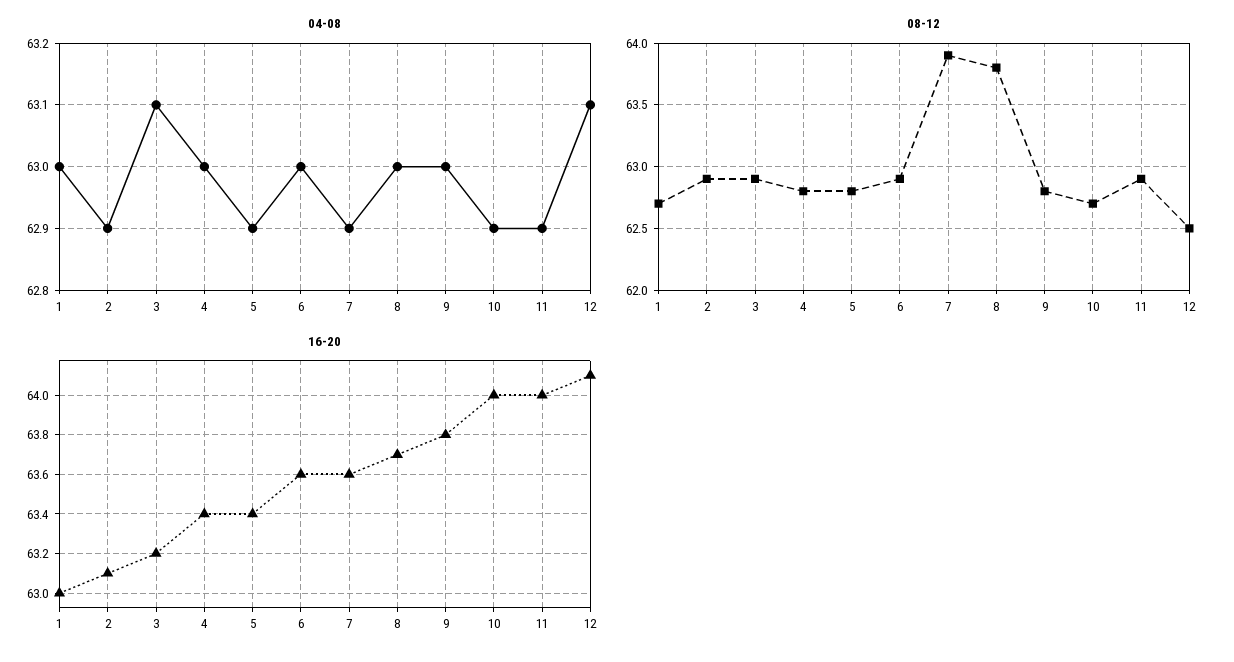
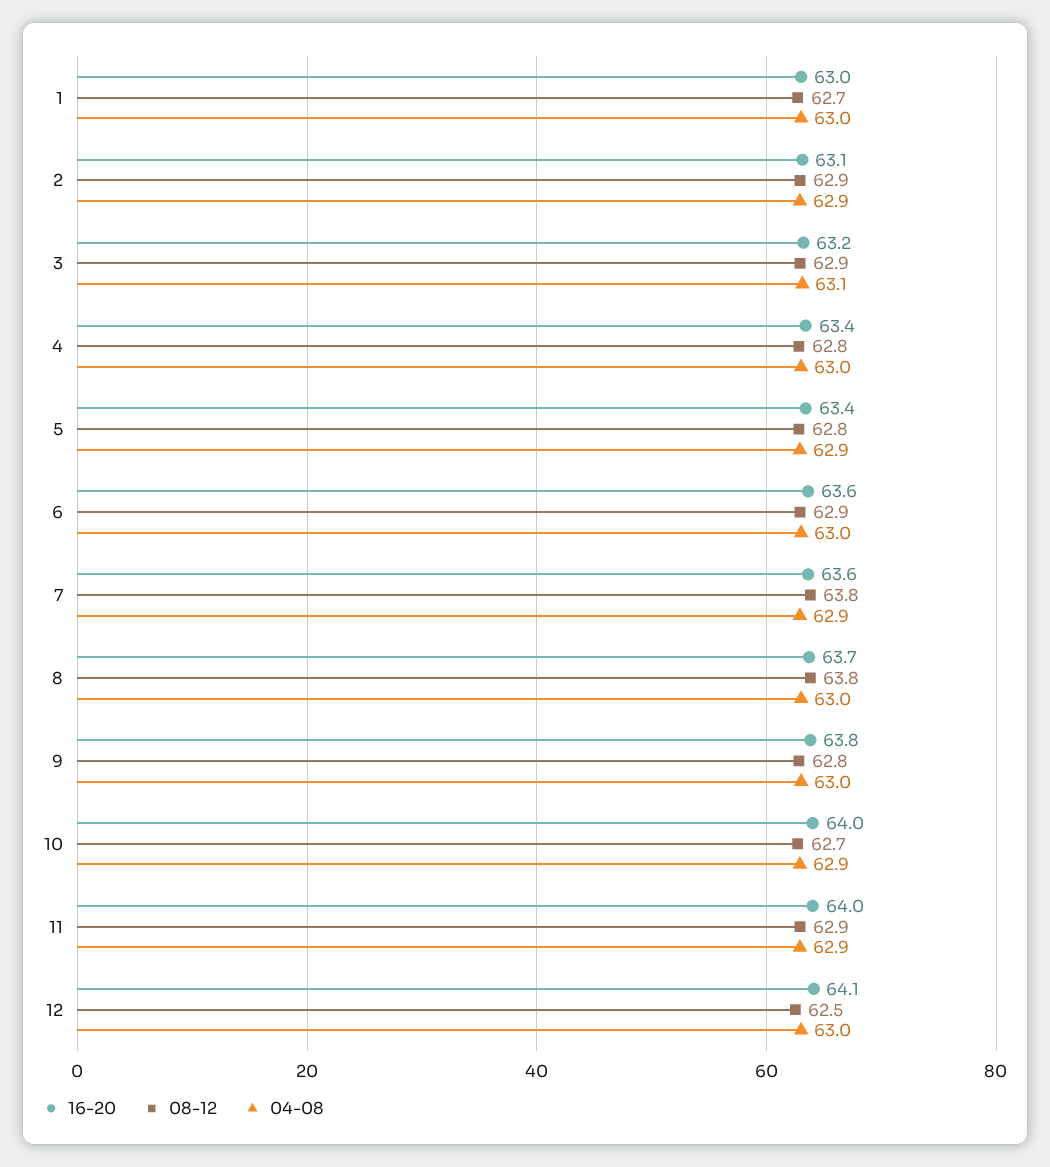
  {
    "04-08": {
      "1": 63,
      "2": 62.9,
      "3": 63.1,
      "4": 63,
      "5": 62.9,
      "6": 63,
      "7": 62.9,
      "8": 63,
      "9": 63,
      "10": 62.9,
      "11": 62.9,
-     "12": 63.1
+     "12": 63
    },
    "08-12": {
      "1": 62.7,
      "2": 62.9,
      "3": 62.9,
      "4": 62.8,
      "5": 62.8,
      "6": 62.9,
-     "7": 63.9,
+     "7": 63.8,
      "8": 63.8,
      "9": 62.8,
      "10": 62.7,
      "11": 62.9,
      "12": 62.5
    },
    "16-20": {
      "1": 63,
      "2": 63.1,
      "3": 63.2,
      "4": 63.4,
      "5": 63.4,
      "6": 63.6,
      "7": 63.6,
      "8": 63.7,
      "9": 63.8,
      "10": 64,
      "11": 64,
      "12": 64.1
    }
  }

